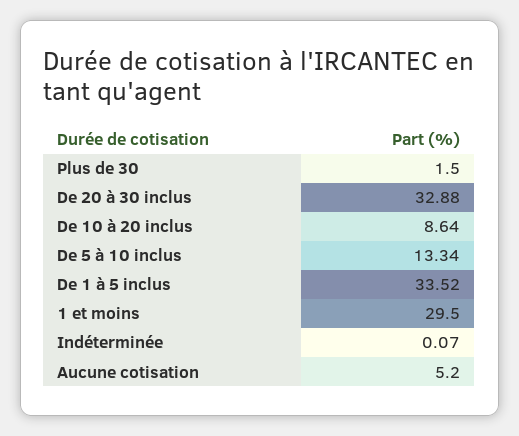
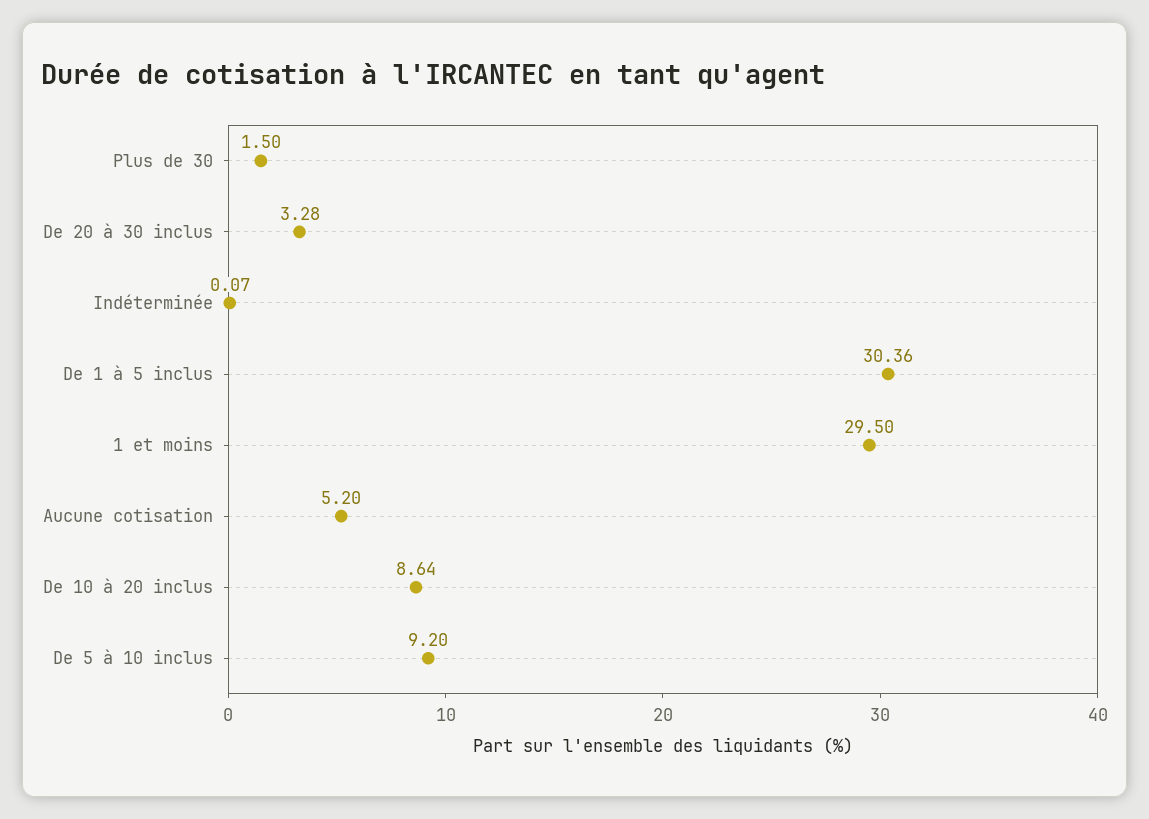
  {
    "Plus de 30": 1.5,
-   "De 20 à 30 inclus": 32.88,
+   "De 20 à 30 inclus": 3.28,
    "De 10 à 20 inclus": 8.64,
-   "De 5 à 10 inclus": 13.34,
+   "De 5 à 10 inclus": 9.2,
-   "De 1 à 5 inclus": 33.52,
+   "De 1 à 5 inclus": 30.36,
    "1 et moins": 29.5,
    "Indéterminée": 0.07,
    "Aucune cotisation": 5.2
  }

